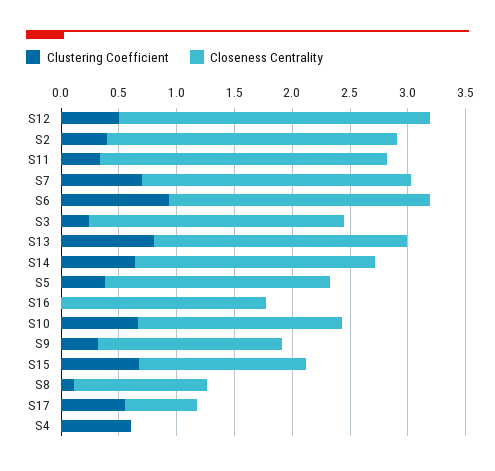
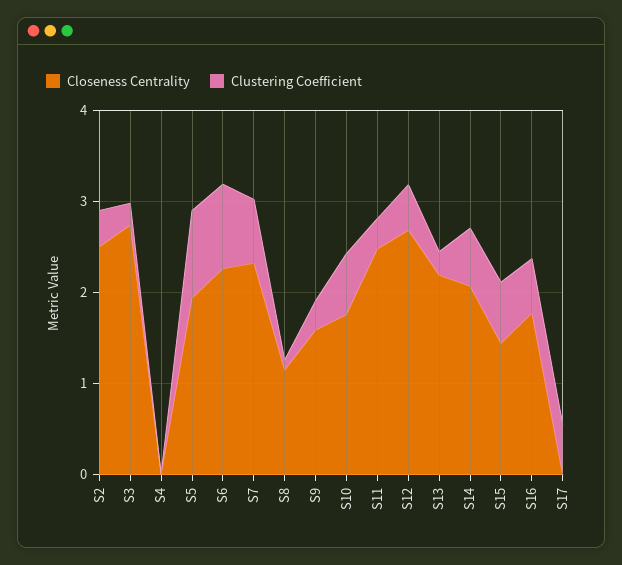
  {
    "Clustering Coefficient": {
      "S12": 0.5,
      "S2": 0.4,
      "S11": 0.3,
      "S7": 0.7,
      "S6": 0.9,
      "S3": 0.2,
-     "S13": 0.8,
+     "S13": 0.2,
      "S14": 0.6,
-     "S5": 0.4,
+     "S5": 1,
-     "S16": 0,
+     "S16": 0.6,
      "S10": 0.7,
      "S9": 0.3,
      "S15": 0.7,
      "S8": 0.1,
      "S17": 0.6,
-     "S4": 0.6
+     "S4": 0
    },
    "Closeness Centrality": {
      "S12": 2.7,
      "S2": 2.5,
      "S11": 2.5,
      "S7": 2.3,
      "S6": 2.3,
-     "S3": 2.2,
+     "S3": 2.8,
      "S13": 2.2,
      "S14": 2.1,
      "S5": 1.9,
      "S16": 1.8,
      "S10": 1.8,
      "S9": 1.6,
      "S15": 1.4,
      "S8": 1.2,
-     "S17": 0.6,
+     "S17": 0,
      "S4": 0
    }
  }

